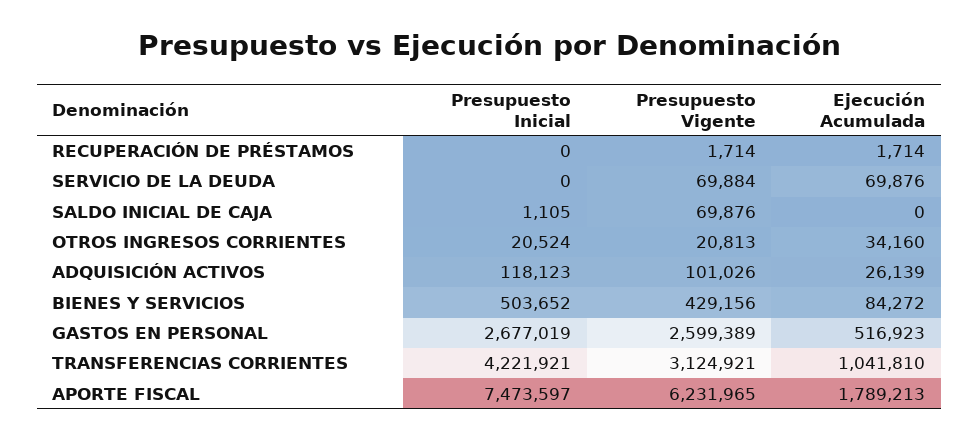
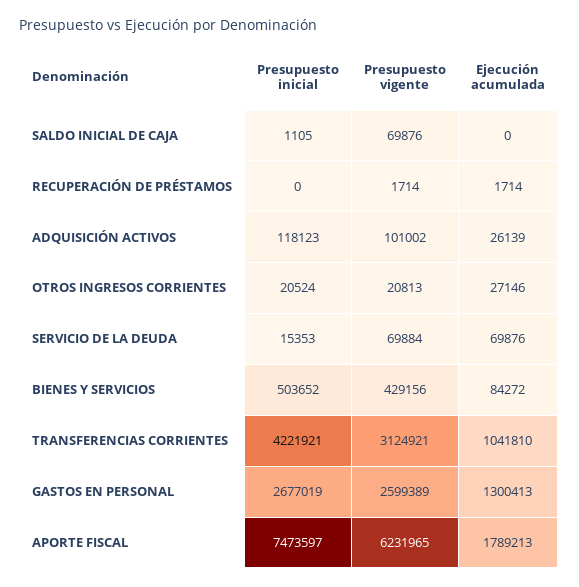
  {
    "Presupuesto Inicial": {
      "RECUPERACIÓN DE PRÉSTAMOS": 0,
-     "SERVICIO DE LA DEUDA": 0,
+     "SERVICIO DE LA DEUDA": 15353,
      "SALDO INICIAL DE CAJA": 1105,
      "OTROS INGRESOS CORRIENTES": 20524,
      "ADQUISICIÓN ACTIVOS": 118123,
      "BIENES Y SERVICIOS": 503652,
      "GASTOS EN PERSONAL": 2677019,
      "TRANSFERENCIAS CORRIENTES": 4221921,
      "APORTE FISCAL": 7473597
    },
    "Presupuesto Vigente": {
      "RECUPERACIÓN DE PRÉSTAMOS": 1714,
      "SERVICIO DE LA DEUDA": 69884,
      "SALDO INICIAL DE CAJA": 69876,
      "OTROS INGRESOS CORRIENTES": 20813,
-     "ADQUISICIÓN ACTIVOS": 101026,
+     "ADQUISICIÓN ACTIVOS": 101002,
      "BIENES Y SERVICIOS": 429156,
      "GASTOS EN PERSONAL": 2599389,
      "TRANSFERENCIAS CORRIENTES": 3124921,
      "APORTE FISCAL": 6231965
    },
    "Ejecución Acumulada": {
      "RECUPERACIÓN DE PRÉSTAMOS": 1714,
      "SERVICIO DE LA DEUDA": 69876,
      "SALDO INICIAL DE CAJA": 0,
-     "OTROS INGRESOS CORRIENTES": 34160,
+     "OTROS INGRESOS CORRIENTES": 27146,
      "ADQUISICIÓN ACTIVOS": 26139,
      "BIENES Y SERVICIOS": 84272,
-     "GASTOS EN PERSONAL": 516923,
+     "GASTOS EN PERSONAL": 1300413,
      "TRANSFERENCIAS CORRIENTES": 1041810,
      "APORTE FISCAL": 1789213
    }
  }

